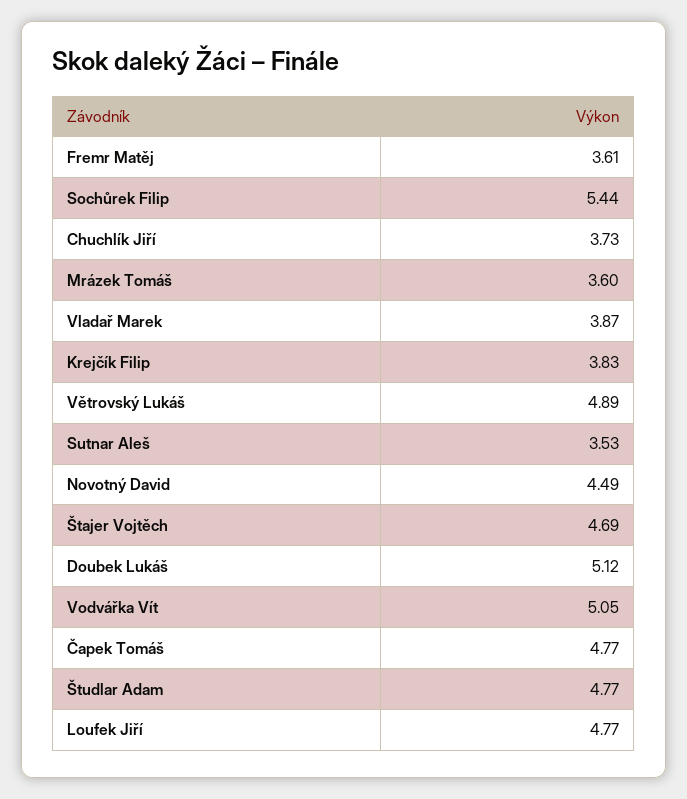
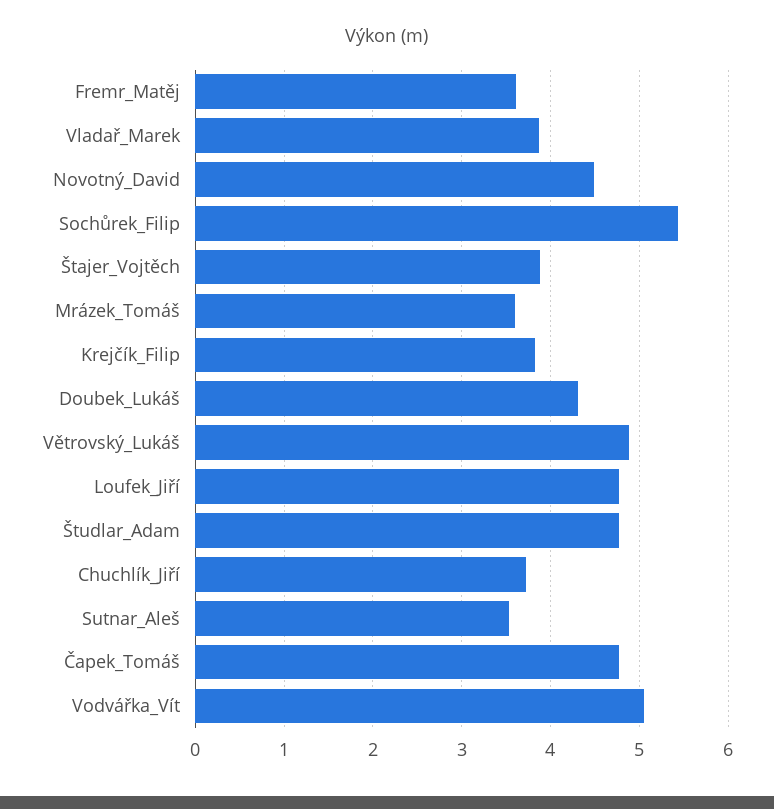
  {
    "Fremr Matěj": 3.61,
    "Sochůrek Filip": 5.44,
    "Chuchlík Jiří": 3.73,
    "Mrázek Tomáš": 3.6,
    "Vladař Marek": 3.87,
    "Krejčík Filip": 3.83,
    "Větrovský Lukáš": 4.89,
    "Sutnar Aleš": 3.53,
    "Novotný David": 4.49,
-   "Štajer Vojtěch": 4.69,
+   "Štajer Vojtěch": 3.9,
-   "Doubek Lukáš": 5.12,
+   "Doubek Lukáš": 4.3,
    "Vodvářka Vít": 5.05,
    "Čapek Tomáš": 4.77,
    "Študlar Adam": 4.77,
    "Loufek Jiří": 4.77
  }

